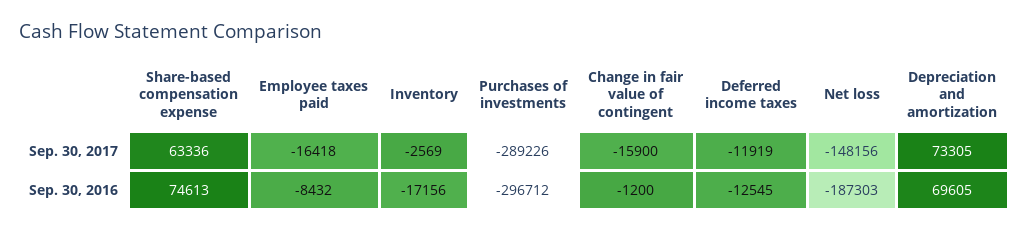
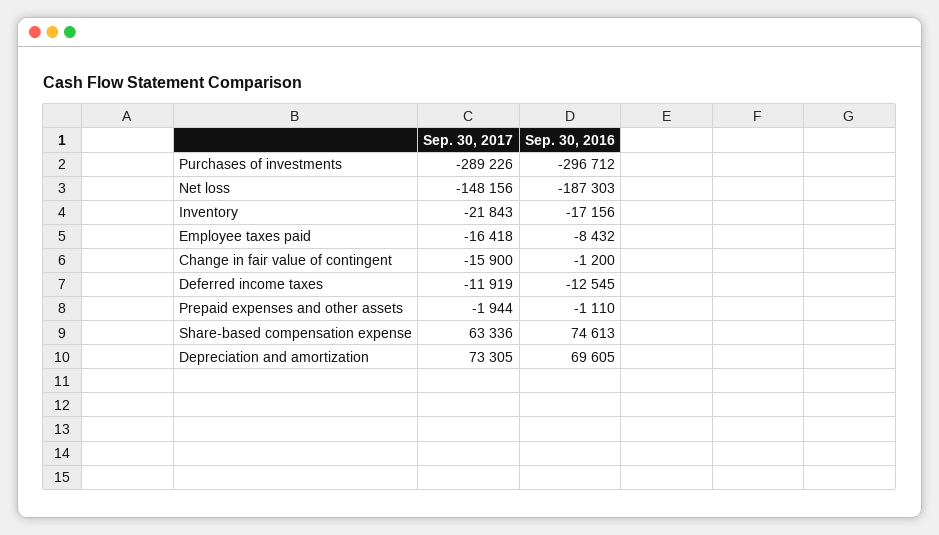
  {
    "Share-based compensation expense": {
      "Sep. 30, 2017": 63336,
      "Sep. 30, 2016": 74613
    },
    "Employee taxes paid": {
      "Sep. 30, 2017": -16418,
      "Sep. 30, 2016": -8432
    },
    "Inventory": {
-     "Sep. 30, 2017": -2569,
+     "Sep. 30, 2017": -21843,
      "Sep. 30, 2016": -17156
    },
    "Purchases of investments": {
      "Sep. 30, 2017": -289226,
      "Sep. 30, 2016": -296712
    },
    "Change in fair value of contingent": {
      "Sep. 30, 2017": -15900,
      "Sep. 30, 2016": -1200
    },
    "Deferred income taxes": {
      "Sep. 30, 2017": -11919,
      "Sep. 30, 2016": -12545
    },
    "Net loss": {
      "Sep. 30, 2017": -148156,
      "Sep. 30, 2016": -187303
    },
    "Depreciation and amortization": {
      "Sep. 30, 2017": 73305,
      "Sep. 30, 2016": 69605
-   }
+   },
+   "Prepaid expenses and other assets": {
+     "Sep. 30, 2017": -1944,
+     "Sep. 30, 2016": -1110
+   }
  }

